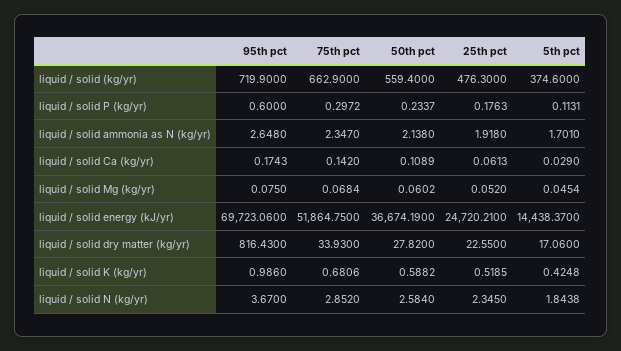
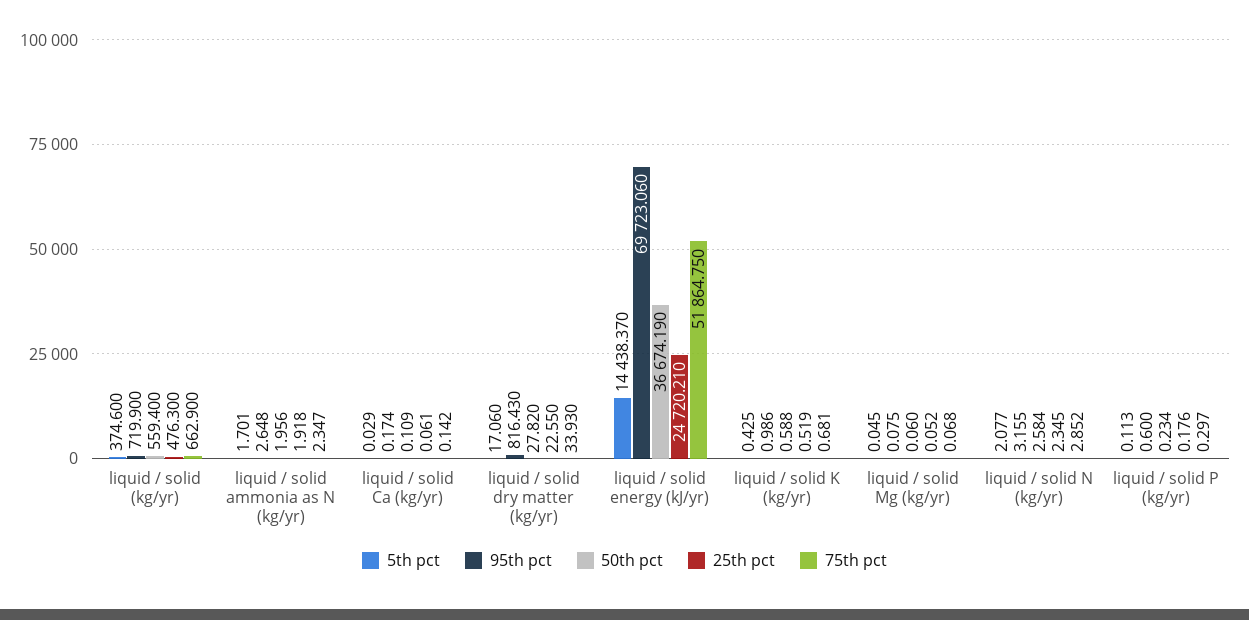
  {
    "95th pct": {
      "liquid / solid (kg/yr)": 719.9,
      "liquid / solid P (kg/yr)": 0.6,
      "liquid / solid ammonia as N (kg/yr)": 2.648,
      "liquid / solid Ca (kg/yr)": 0.1743,
      "liquid / solid Mg (kg/yr)": 0.075,
      "liquid / solid energy (kJ/yr)": 69723.06,
      "liquid / solid dry matter (kg/yr)": 816.43,
      "liquid / solid K (kg/yr)": 0.986,
-     "liquid / solid N (kg/yr)": 3.67
+     "liquid / solid N (kg/yr)": 3.155
    },
    "75th pct": {
      "liquid / solid (kg/yr)": 662.9,
      "liquid / solid P (kg/yr)": 0.2972,
      "liquid / solid ammonia as N (kg/yr)": 2.347,
      "liquid / solid Ca (kg/yr)": 0.142,
      "liquid / solid Mg (kg/yr)": 0.0684,
      "liquid / solid energy (kJ/yr)": 51864.75,
      "liquid / solid dry matter (kg/yr)": 33.93,
      "liquid / solid K (kg/yr)": 0.6806,
      "liquid / solid N (kg/yr)": 2.852
    },
    "50th pct": {
      "liquid / solid (kg/yr)": 559.4,
      "liquid / solid P (kg/yr)": 0.2337,
-     "liquid / solid ammonia as N (kg/yr)": 2.138,
+     "liquid / solid ammonia as N (kg/yr)": 1.956,
      "liquid / solid Ca (kg/yr)": 0.1089,
      "liquid / solid Mg (kg/yr)": 0.0602,
      "liquid / solid energy (kJ/yr)": 36674.19,
      "liquid / solid dry matter (kg/yr)": 27.82,
      "liquid / solid K (kg/yr)": 0.5882,
      "liquid / solid N (kg/yr)": 2.584
    },
    "25th pct": {
      "liquid / solid (kg/yr)": 476.3,
      "liquid / solid P (kg/yr)": 0.1763,
      "liquid / solid ammonia as N (kg/yr)": 1.918,
      "liquid / solid Ca (kg/yr)": 0.0613,
      "liquid / solid Mg (kg/yr)": 0.052,
      "liquid / solid energy (kJ/yr)": 24720.21,
      "liquid / solid dry matter (kg/yr)": 22.55,
      "liquid / solid K (kg/yr)": 0.5185,
      "liquid / solid N (kg/yr)": 2.345
    },
    "5th pct": {
      "liquid / solid (kg/yr)": 374.6,
      "liquid / solid P (kg/yr)": 0.1131,
      "liquid / solid ammonia as N (kg/yr)": 1.701,
      "liquid / solid Ca (kg/yr)": 0.029,
      "liquid / solid Mg (kg/yr)": 0.0454,
      "liquid / solid energy (kJ/yr)": 14438.37,
      "liquid / solid dry matter (kg/yr)": 17.06,
      "liquid / solid K (kg/yr)": 0.4248,
-     "liquid / solid N (kg/yr)": 1.8438
+     "liquid / solid N (kg/yr)": 2.077
    }
  }

